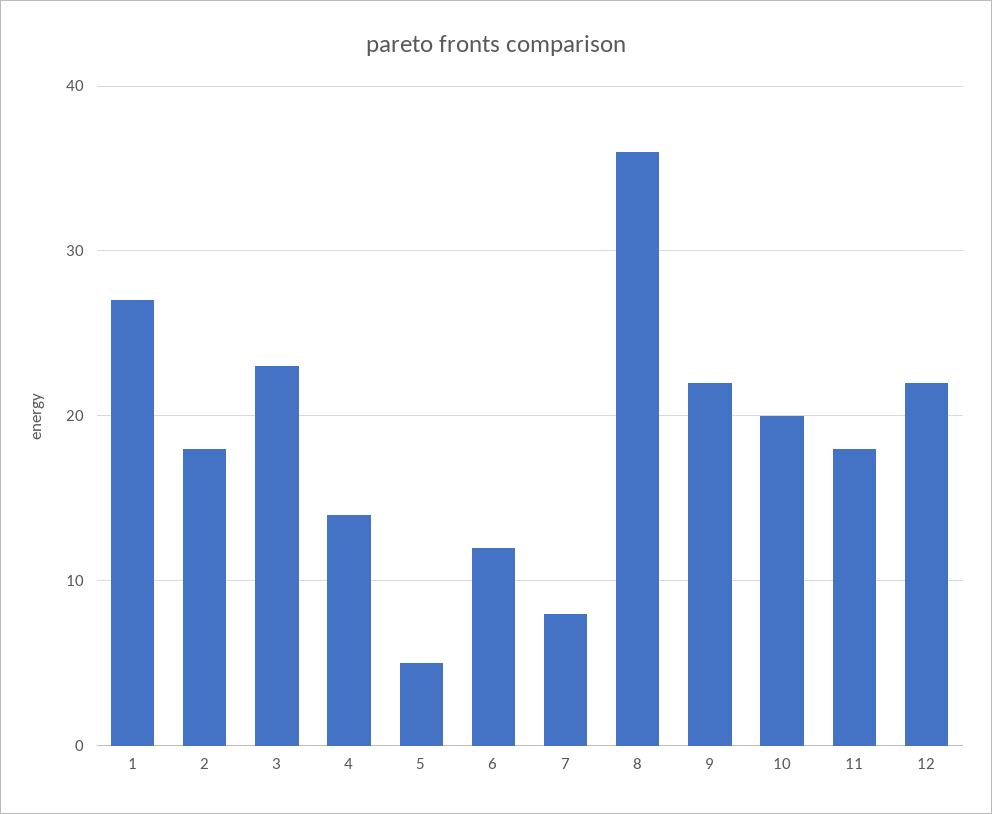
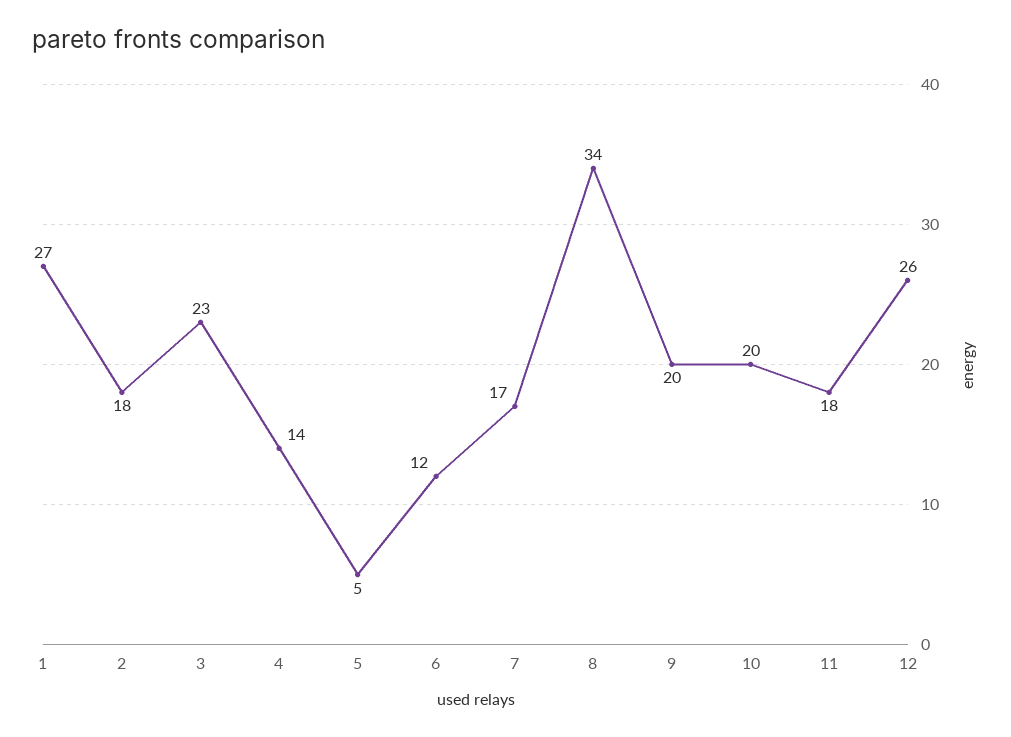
  {
    "1": 27,
    "2": 18,
    "3": 23,
    "4": 14,
    "5": 5,
    "6": 12,
-   "7": 8,
+   "7": 17,
-   "8": 36,
+   "8": 34,
-   "9": 22,
+   "9": 20,
    "10": 20,
    "11": 18,
-   "12": 22
+   "12": 26
  }

